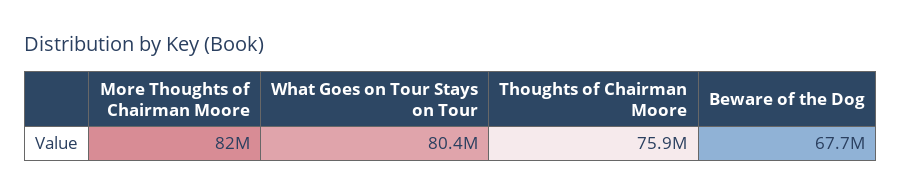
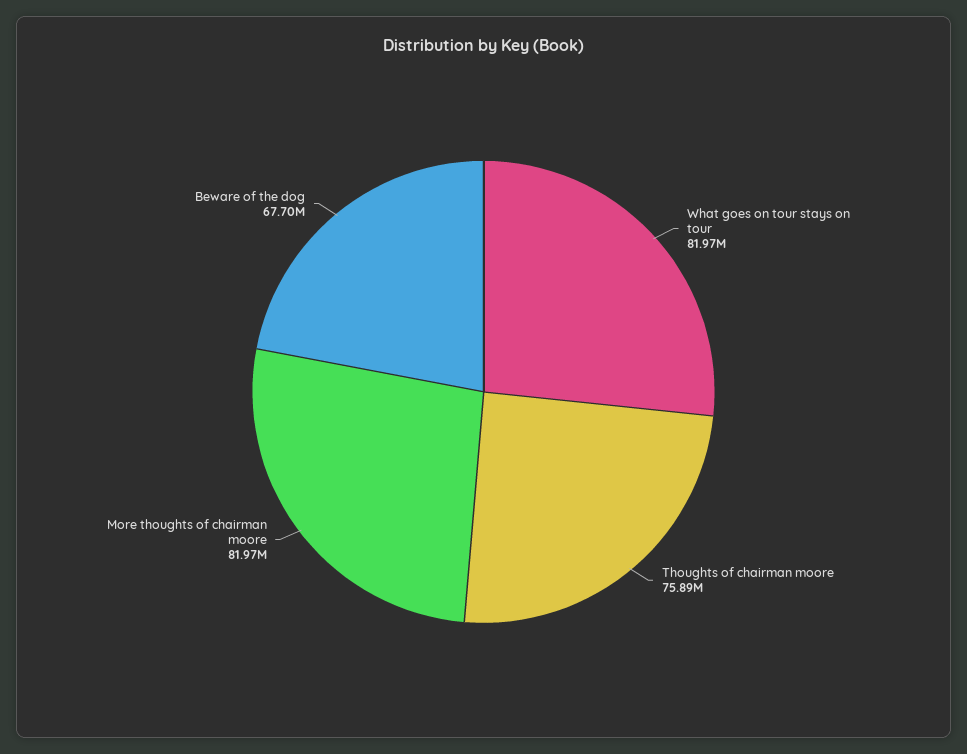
  {
    "More Thoughts of Chairman Moore": 81970000,
-   "What Goes on Tour Stays on Tour": 80400000,
+   "What Goes on Tour Stays on Tour": 81970000,
    "Thoughts of Chairman Moore": 75890000,
    "Beware of the Dog": 67700000
  }

